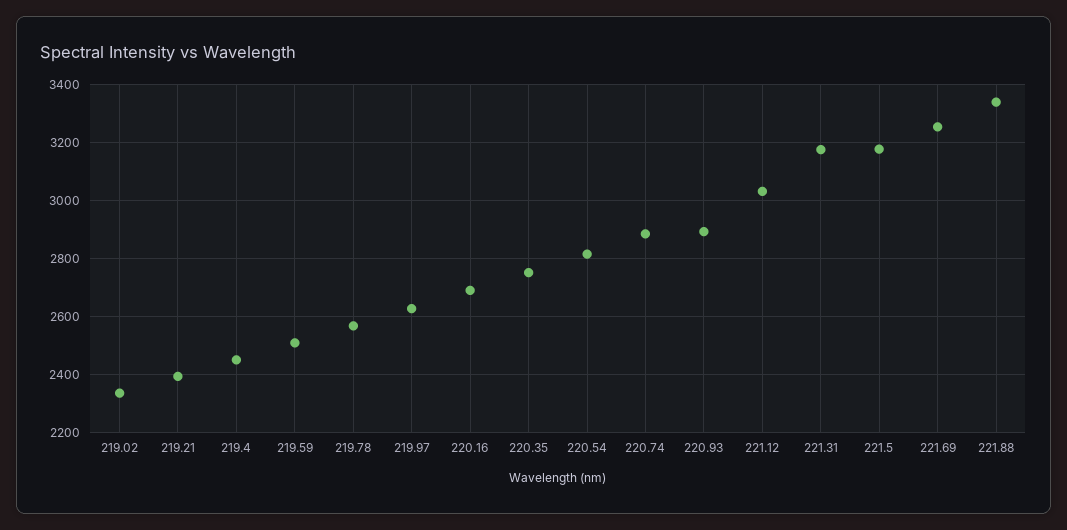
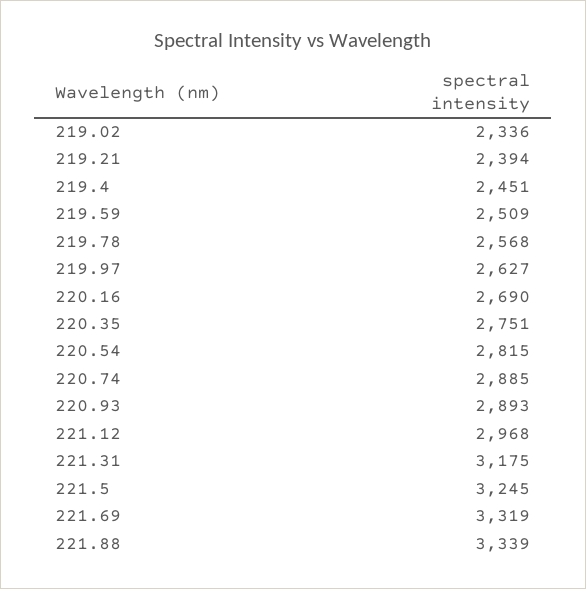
  {
    "219.02": 2336,
    "219.21": 2394,
    "219.4": 2451,
    "219.59": 2509,
    "219.78": 2568,
    "219.97": 2627,
    "220.16": 2690,
    "220.35": 2751,
    "220.54": 2815,
    "220.74": 2885,
    "220.93": 2893,
-   "221.12": 3025,
+   "221.12": 2968,
    "221.31": 3175,
-   "221.5": 3175,
+   "221.5": 3245,
-   "221.69": 3250,
+   "221.69": 3319,
    "221.88": 3339
  }

